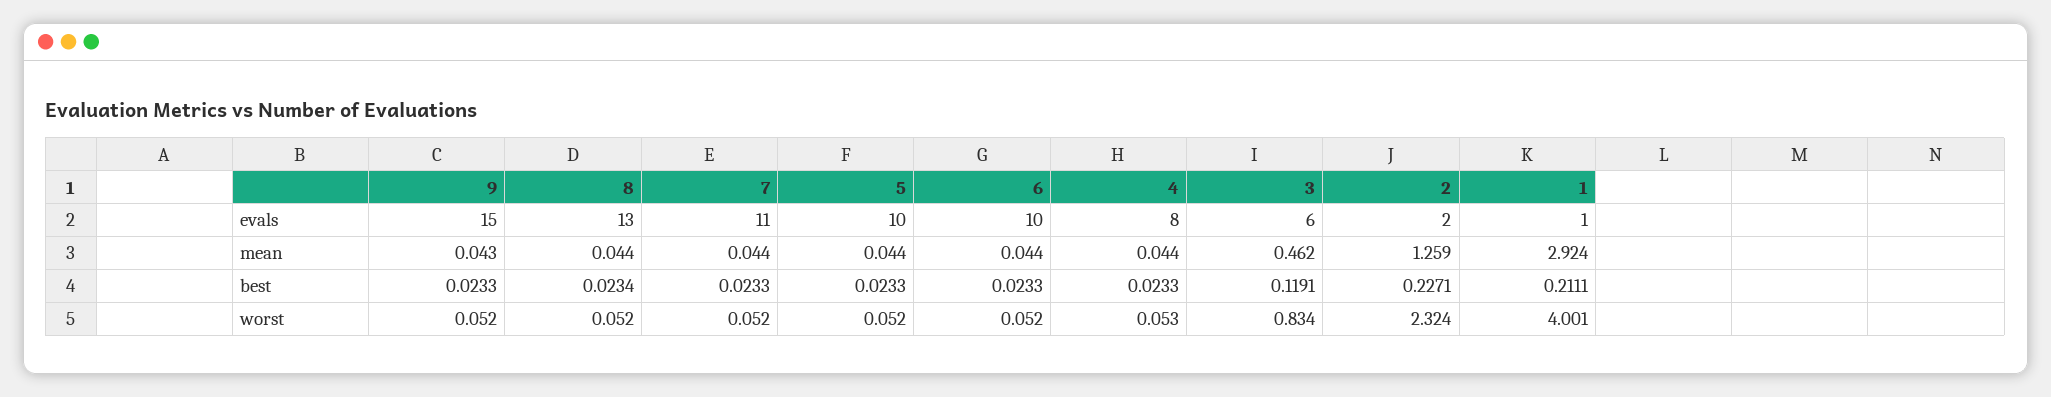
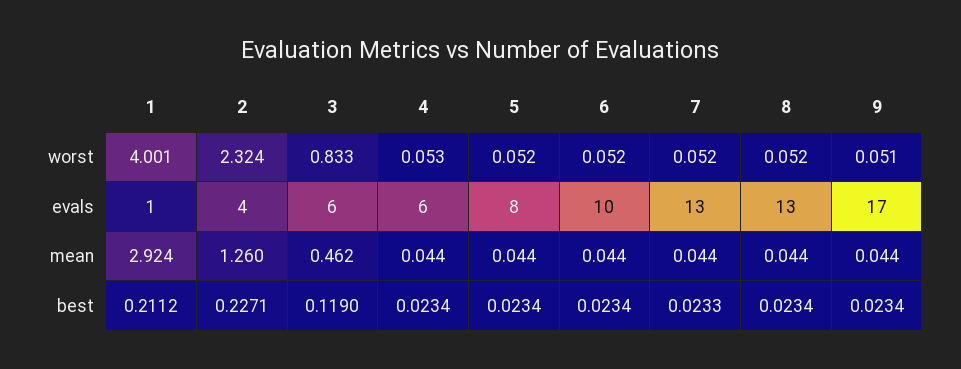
  {
    "9": {
-     "evals": 15,
+     "evals": 17,
-     "mean": 0.043,
+     "mean": 0.044,
-     "best": 0.0233,
+     "best": 0.0234,
-     "worst": 0.052
+     "worst": 0.051
    },
    "8": {
      "evals": 13,
      "mean": 0.044,
      "best": 0.0234,
      "worst": 0.052
    },
    "7": {
-     "evals": 11,
+     "evals": 13,
      "mean": 0.044,
      "best": 0.0233,
      "worst": 0.052
    },
    "5": {
-     "evals": 10,
+     "evals": 8,
      "mean": 0.044,
-     "best": 0.0233,
+     "best": 0.0234,
      "worst": 0.052
    },
    "6": {
      "evals": 10,
      "mean": 0.044,
-     "best": 0.0233,
+     "best": 0.0234,
      "worst": 0.052
    },
    "4": {
-     "evals": 8,
+     "evals": 6,
      "mean": 0.044,
-     "best": 0.0233,
+     "best": 0.0234,
      "worst": 0.053
    },
    "3": {
      "evals": 6,
      "mean": 0.462,
-     "best": 0.1191,
+     "best": 0.119,
-     "worst": 0.834
+     "worst": 0.833
    },
    "2": {
-     "evals": 2,
+     "evals": 4,
-     "mean": 1.259,
+     "mean": 1.26,
      "best": 0.2271,
      "worst": 2.324
    },
    "1": {
      "evals": 1,
      "mean": 2.924,
-     "best": 0.2111,
+     "best": 0.2112,
      "worst": 4.001
    }
  }

